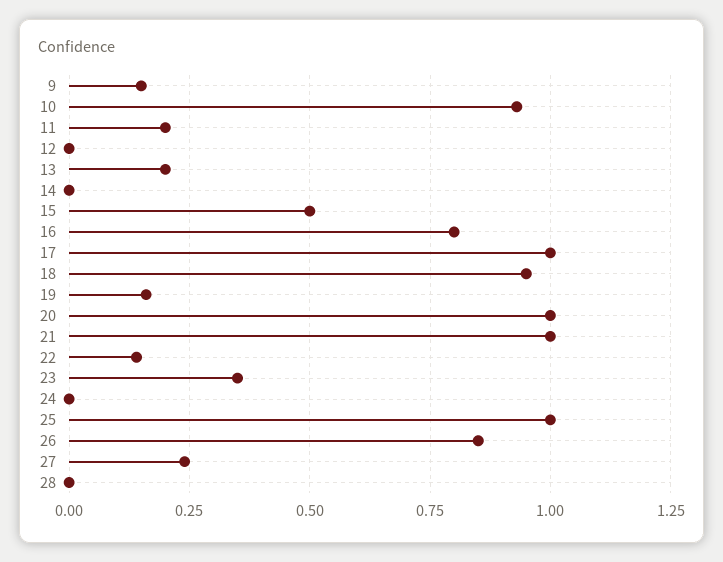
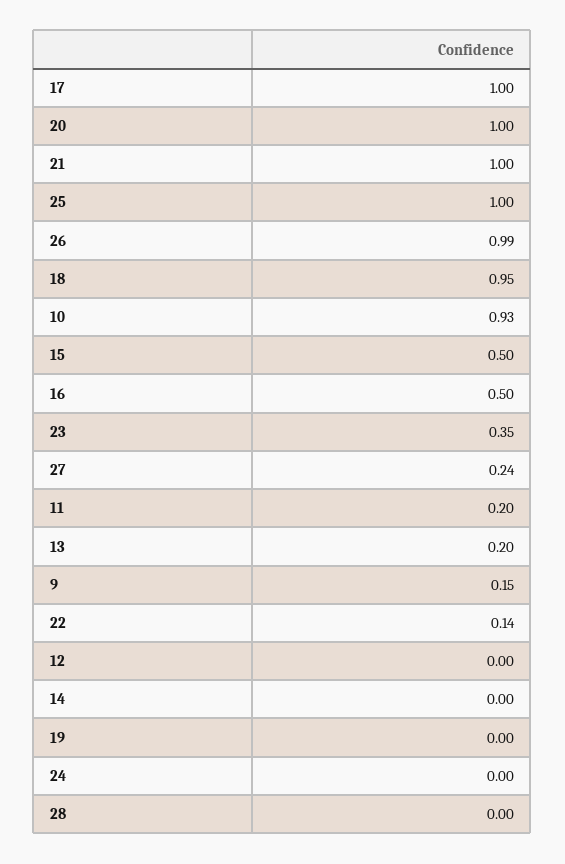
  {
    "9": 0.15,
    "10": 0.93,
    "11": 0.2,
    "12": 0,
    "13": 0.2,
    "14": 0,
    "15": 0.5,
-   "16": 0.8,
+   "16": 0.5,
    "17": 1,
    "18": 0.95,
-   "19": 0.15,
+   "19": 0,
    "20": 1,
    "21": 1,
    "22": 0.14,
    "23": 0.35,
    "24": 0,
    "25": 1,
-   "26": 0.85,
+   "26": 0.99,
    "27": 0.24,
    "28": 0
  }

